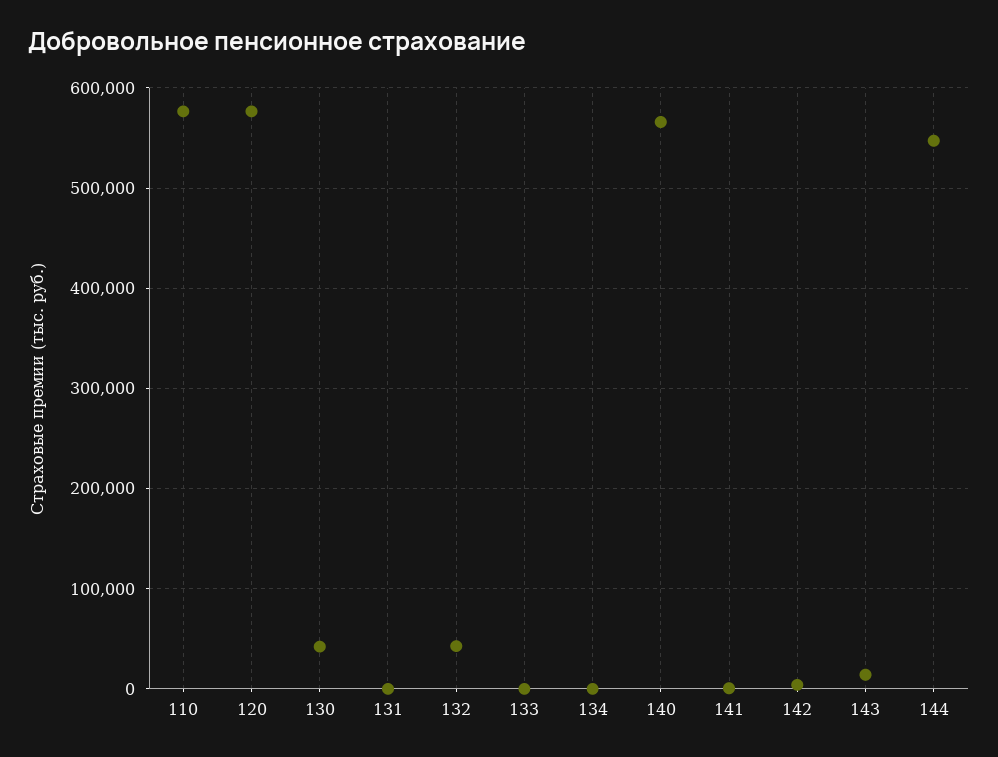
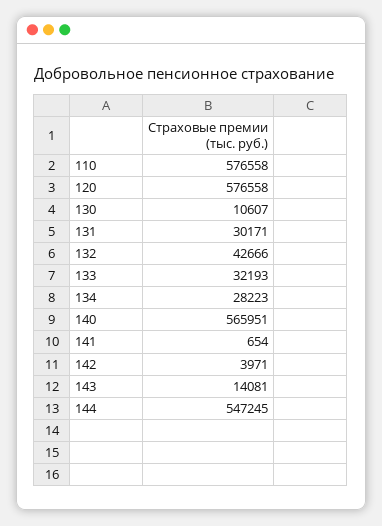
  {
    "110": 576558,
    "120": 576558,
-   "130": 40000,
+   "130": 10607,
-   "131": 0,
+   "131": 30171,
    "132": 42666,
-   "133": 0,
+   "133": 32193,
-   "134": 0,
+   "134": 28223,
    "140": 565951,
    "141": 654,
    "142": 3971,
    "143": 14081,
    "144": 547245
  }

